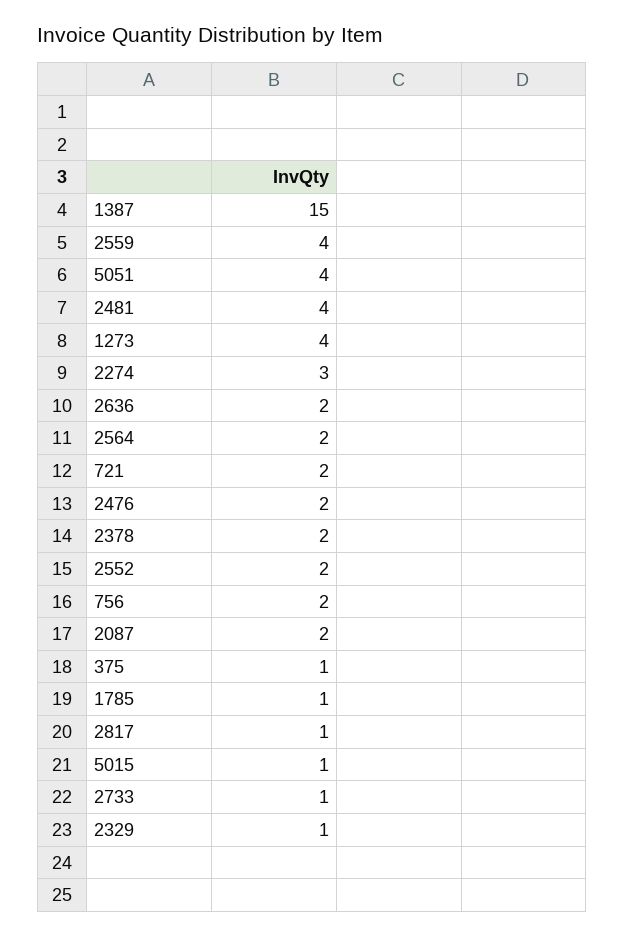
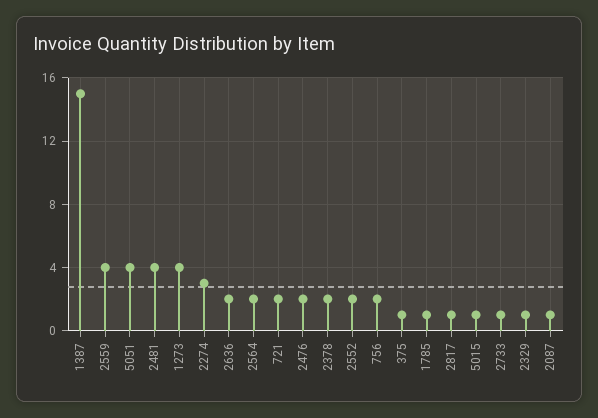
  {
    "1387": 15,
    "2559": 4,
    "5051": 4,
    "2481": 4,
    "1273": 4,
    "2274": 3,
    "2636": 2,
    "2564": 2,
    "721": 2,
    "2476": 2,
    "2378": 2,
    "2552": 2,
    "756": 2,
-   "2087": 2,
+   "2087": 1,
    "375": 1,
    "1785": 1,
    "2817": 1,
    "5015": 1,
    "2733": 1,
    "2329": 1
  }

